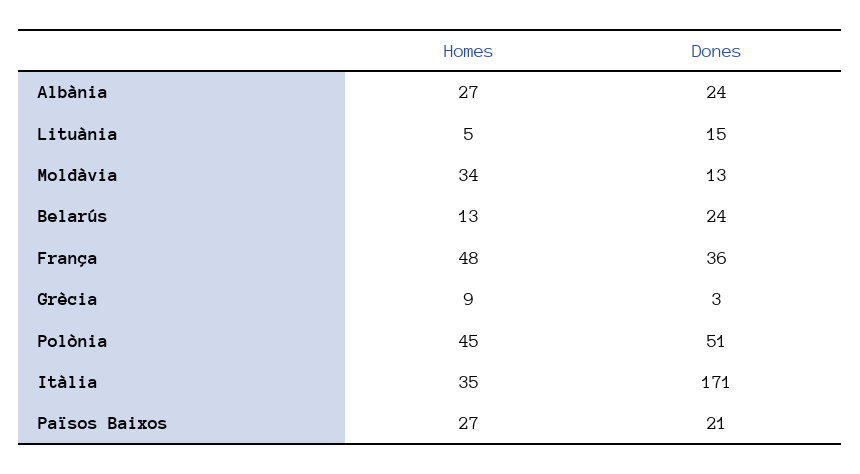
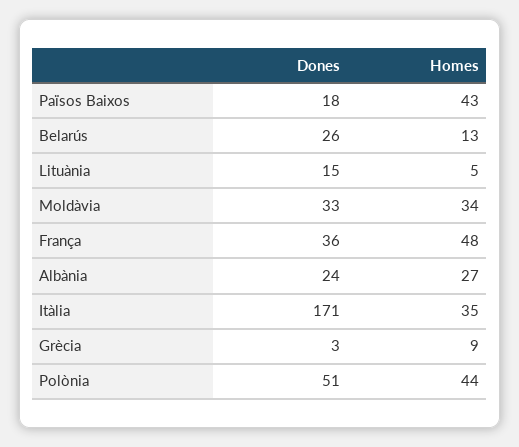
  {
    "Homes": {
      "Albània": 27,
      "Lituània": 5,
      "Moldàvia": 34,
      "Belarús": 13,
      "França": 48,
      "Grècia": 9,
-     "Polònia": 45,
+     "Polònia": 44,
      "Itàlia": 35,
-     "Països Baixos": 27
+     "Països Baixos": 43
    },
    "Dones": {
      "Albània": 24,
      "Lituània": 15,
-     "Moldàvia": 13,
+     "Moldàvia": 33,
-     "Belarús": 24,
+     "Belarús": 26,
      "França": 36,
      "Grècia": 3,
      "Polònia": 51,
      "Itàlia": 171,
-     "Països Baixos": 21
+     "Països Baixos": 18
    }
  }

